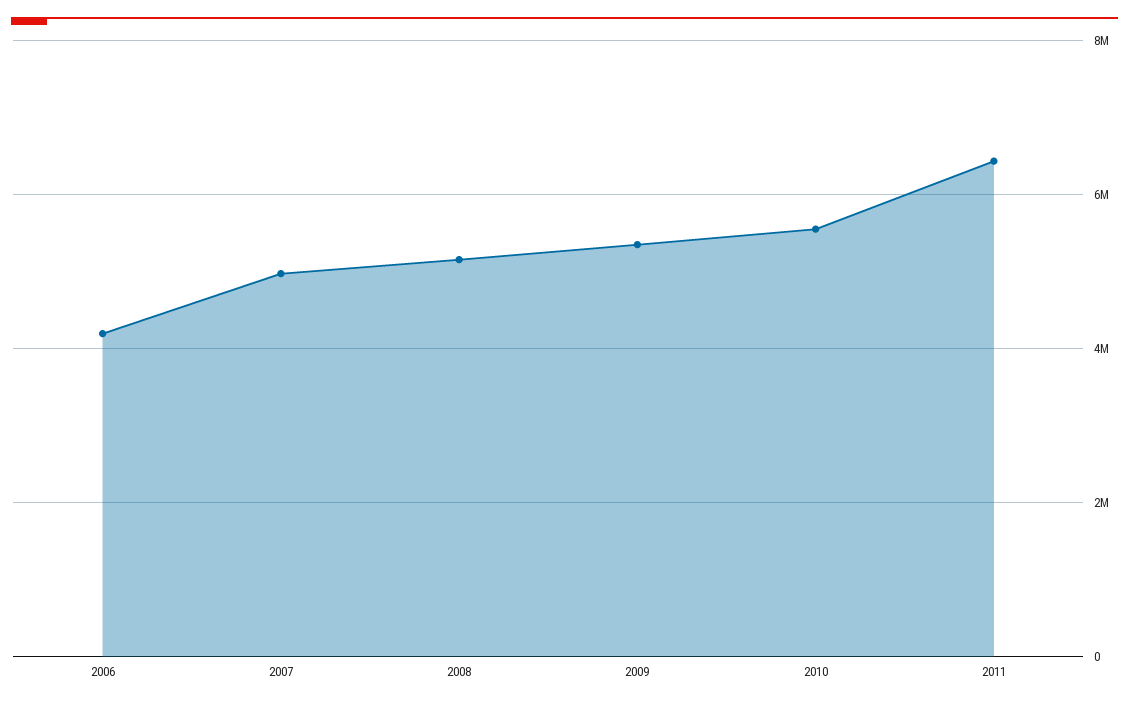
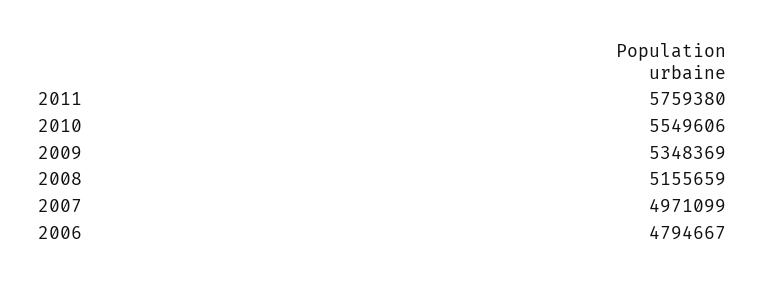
  {
-   "2006": 4200000,
+   "2006": 4794667,
    "2007": 4971099,
    "2008": 5155659,
    "2009": 5348369,
    "2010": 5549606,
-   "2011": 6400000
+   "2011": 5759380
  }

